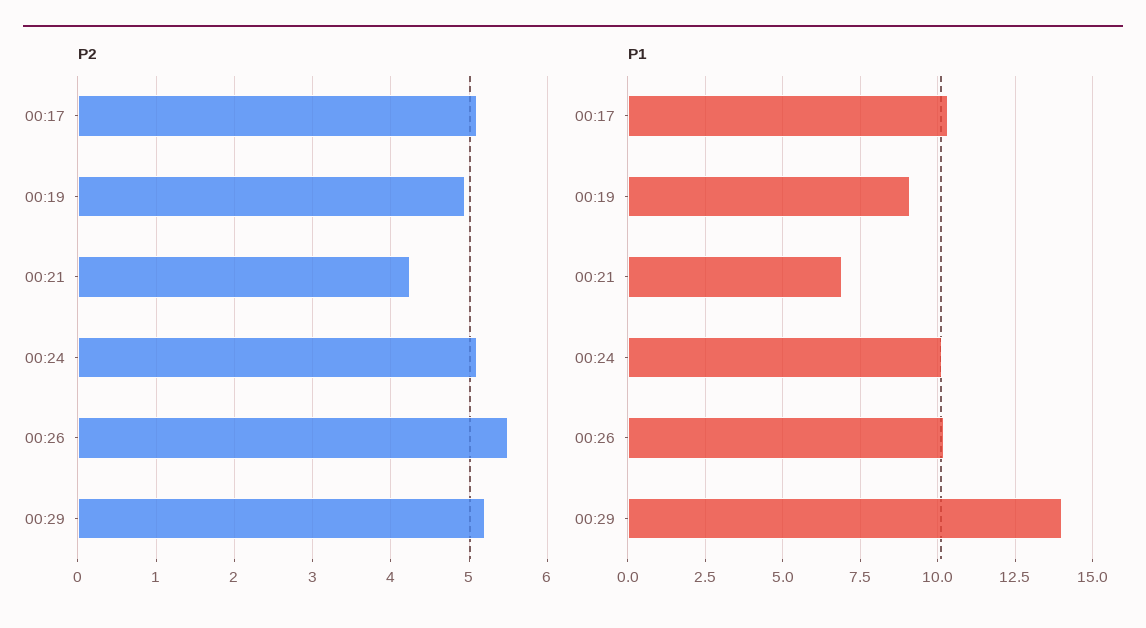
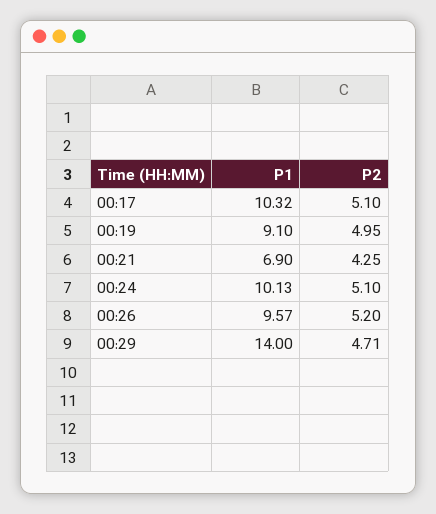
  {
    "P2": {
      "00:17": 5.1,
      "00:19": 4.95,
      "00:21": 4.25,
      "00:24": 5.1,
-     "00:26": 5.5,
+     "00:26": 5.2,
-     "00:29": 5.2
+     "00:29": 4.71
    },
    "P1": {
      "00:17": 10.32,
      "00:19": 9.1,
      "00:21": 6.9,
      "00:24": 10.13,
-     "00:26": 10.25,
+     "00:26": 9.57,
      "00:29": 14
    }
  }

